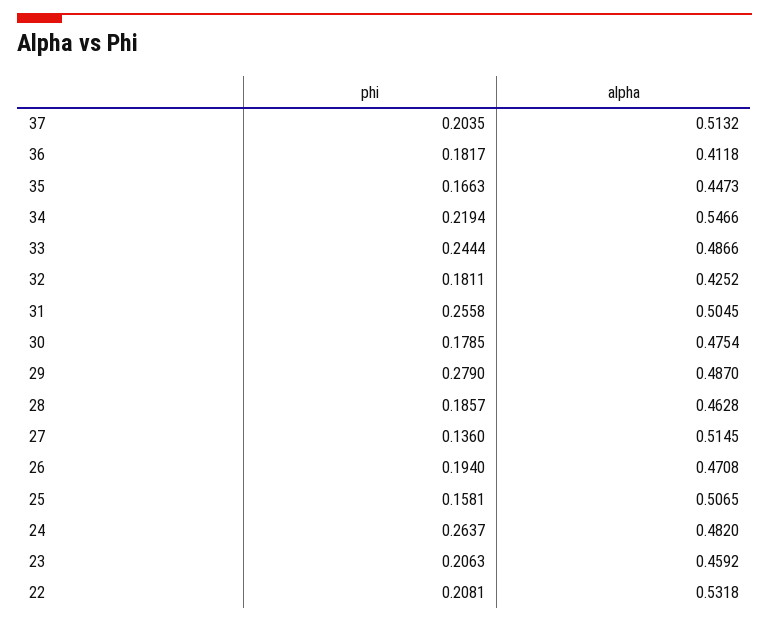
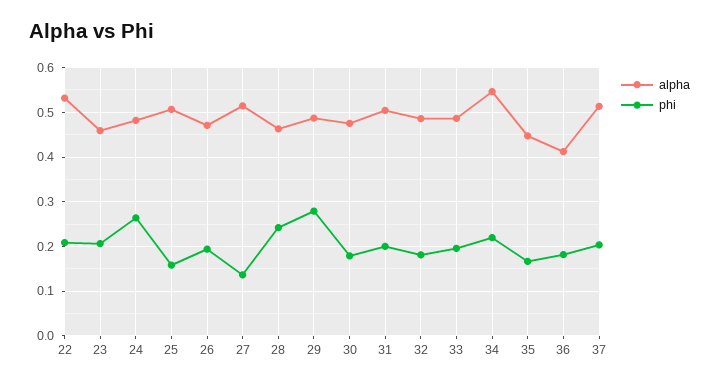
  {
    "phi": {
      "37": 0.2035,
      "36": 0.1817,
      "35": 0.1663,
      "34": 0.2194,
-     "33": 0.2444,
+     "33": 0.2,
      "32": 0.1811,
-     "31": 0.2558,
+     "31": 0.2,
      "30": 0.1785,
      "29": 0.279,
-     "28": 0.1857,
+     "28": 0.24,
      "27": 0.136,
      "26": 0.194,
      "25": 0.1581,
      "24": 0.2637,
      "23": 0.2063,
      "22": 0.2081
    },
    "alpha": {
      "37": 0.5132,
      "36": 0.4118,
      "35": 0.4473,
      "34": 0.5466,
      "33": 0.4866,
-     "32": 0.4252,
+     "32": 0.48,
      "31": 0.5045,
      "30": 0.4754,
      "29": 0.487,
      "28": 0.4628,
      "27": 0.5145,
      "26": 0.4708,
      "25": 0.5065,
      "24": 0.482,
      "23": 0.4592,
      "22": 0.5318
    }
  }

